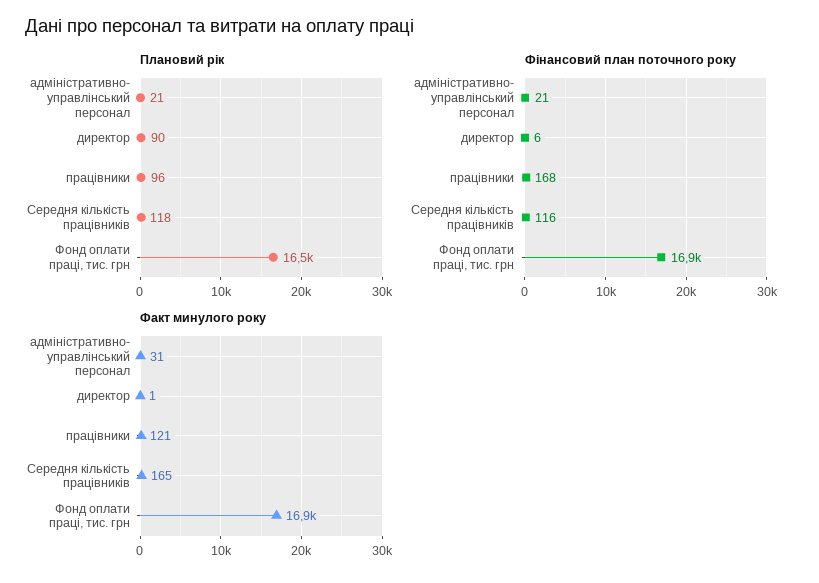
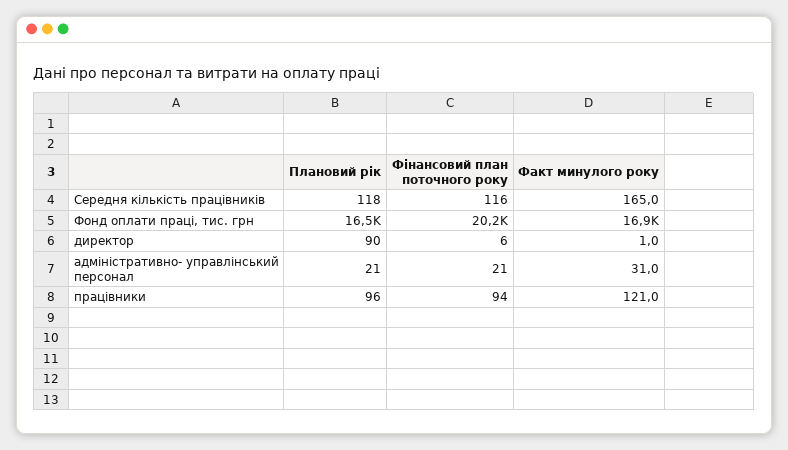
  {
    "Плановий рік": {
      "адміністративно- управлінський персонал": 21,
      "директор": 90,
      "працівники": 96,
      "Середня кількість працівників": 118,
      "Фонд оплати праці, тис. грн": 16500
    },
    "Фінансовий план поточного року": {
      "адміністративно- управлінський персонал": 21,
      "директор": 6,
-     "працівники": 168,
+     "працівники": 94,
      "Середня кількість працівників": 116,
-     "Фонд оплати праці, тис. грн": 16900
+     "Фонд оплати праці, тис. грн": 20200
    },
    "Факт минулого року": {
      "адміністративно- управлінський персонал": 31,
      "директор": 1,
      "працівники": 121,
      "Середня кількість працівників": 165,
      "Фонд оплати праці, тис. грн": 16900
    }
  }

